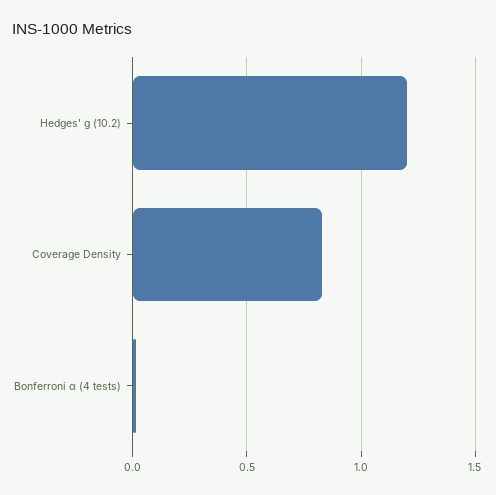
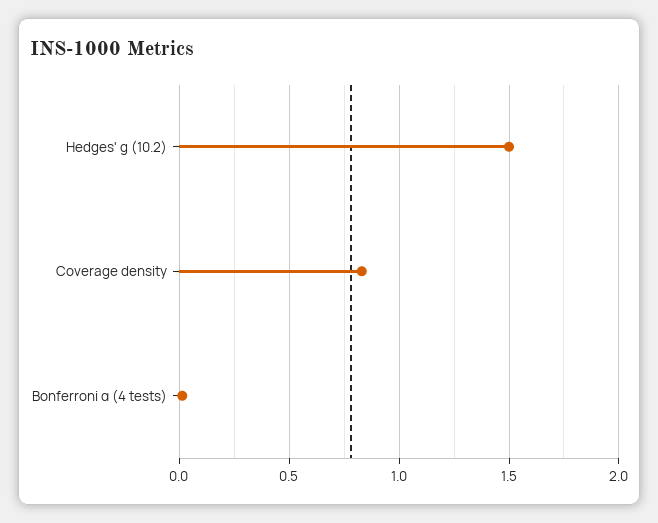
  {
-   "Hedges' g (10.2)": 1.2,
+   "Hedges' g (10.2)": 1.5,
    "Coverage Density": 0.85,
    "Bonferroni α (4 tests)": 0
  }

